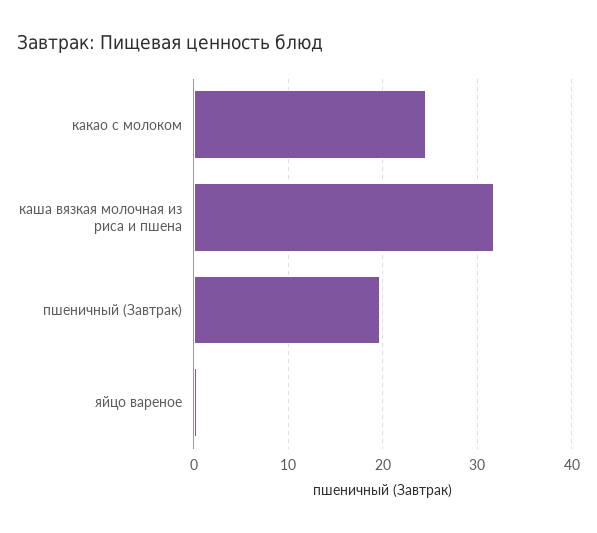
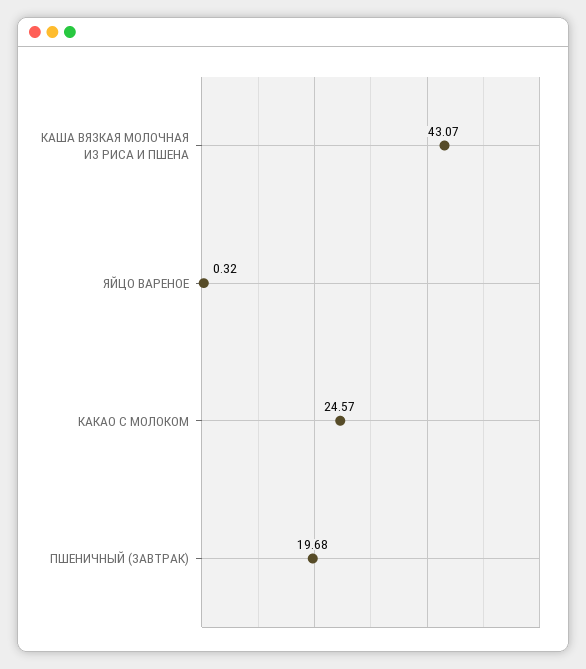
  {
    "какао с молоком": 24.57,
-   "каша вязкая молочная из риса и пшена": 32,
+   "каша вязкая молочная из риса и пшена": 43.07,
    "пшеничный (Завтрак)": 19.68,
    "яйцо вареное": 0.32
  }

